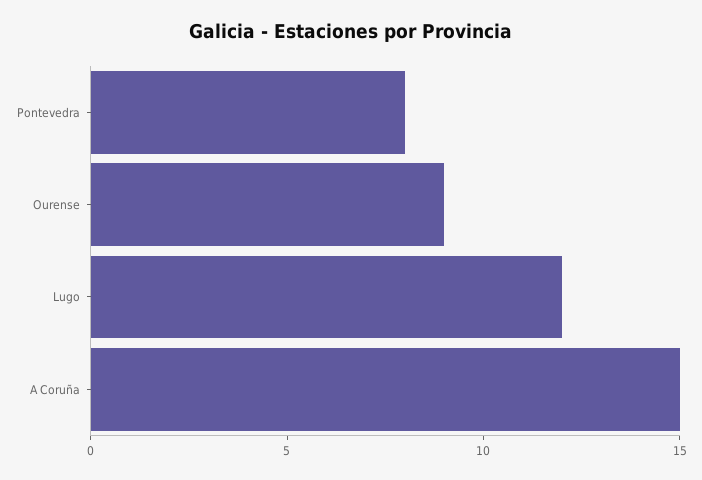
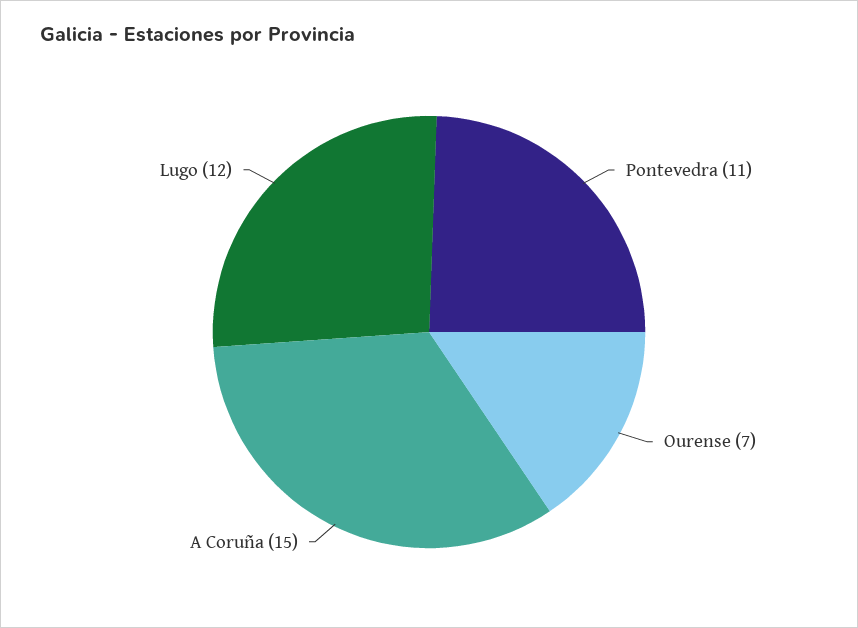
  {
-   "Pontevedra": 8,
+   "Pontevedra": 11,
-   "Ourense": 9,
+   "Ourense": 7,
    "Lugo": 12,
    "A Coruña": 15
  }

